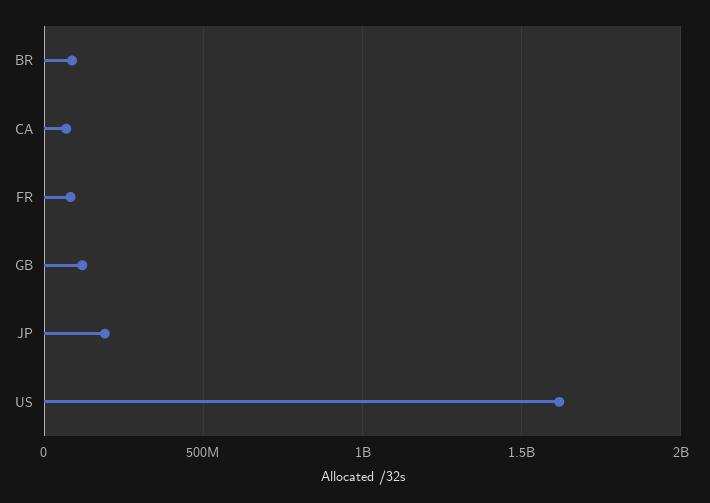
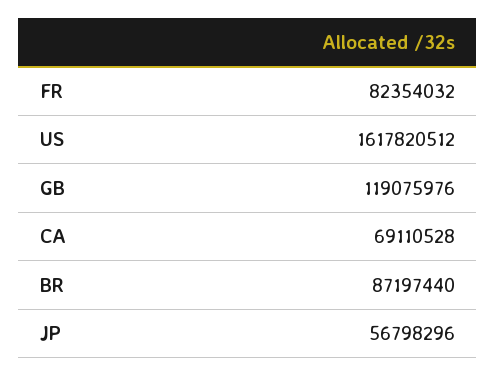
  {
    "BR": 87197440,
    "CA": 69110528,
    "FR": 82354032,
    "GB": 119075976,
-   "JP": 200000000,
+   "JP": 56798296,
    "US": 1617820512
  }

